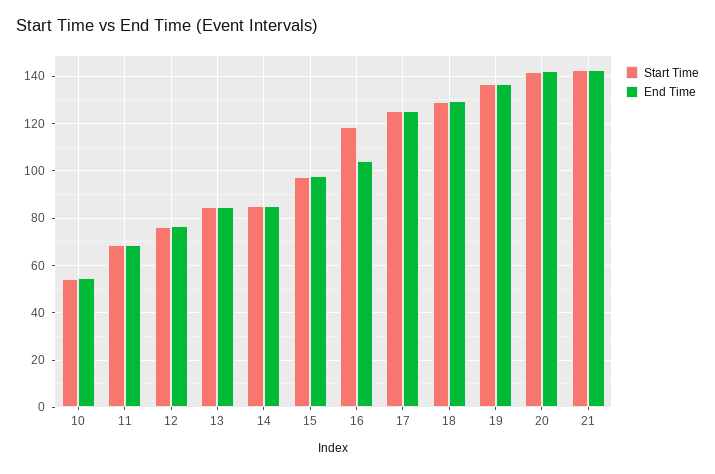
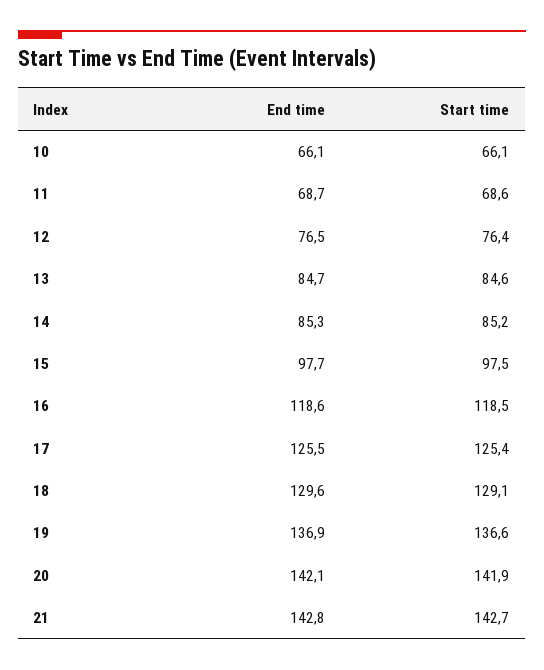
  {
    "Start Time": {
-     "10": 55,
+     "10": 66.1,
      "11": 68.6,
      "12": 76.4,
      "13": 84.6,
      "14": 85.2,
      "15": 97.5,
      "16": 118.5,
      "17": 125.4,
      "18": 129.1,
      "19": 136.6,
      "20": 141.9,
      "21": 142.7
    },
    "End Time": {
-     "10": 55,
+     "10": 66.1,
      "11": 68.7,
      "12": 76.5,
      "13": 84.7,
      "14": 85.3,
      "15": 97.7,
-     "16": 105,
+     "16": 118.6,
      "17": 125.5,
      "18": 129.6,
      "19": 136.9,
      "20": 142.1,
      "21": 142.8
    }
  }

